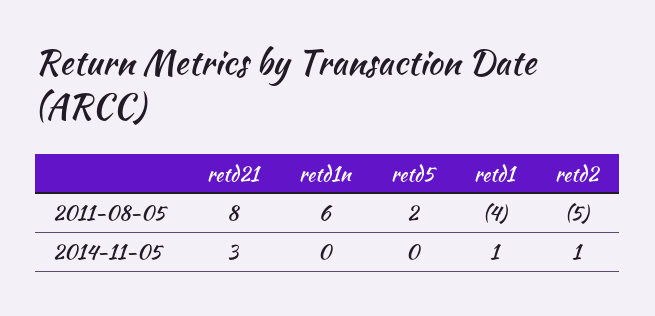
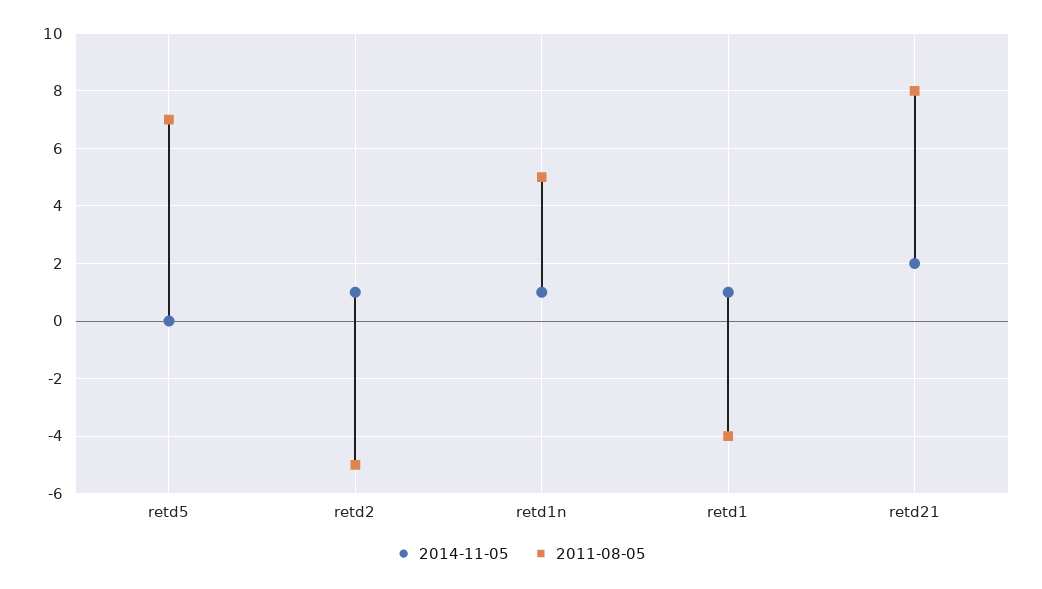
  {
    "2011-08-05": {
      "retd21": 8,
-     "retd1n": 6,
+     "retd1n": 5,
-     "retd5": 2,
+     "retd5": 7,
      "retd1": -4,
      "retd2": -5
    },
    "2014-11-05": {
-     "retd21": 3,
+     "retd21": 2,
-     "retd1n": 0,
+     "retd1n": 1,
      "retd5": 0,
      "retd1": 1,
      "retd2": 1
    }
  }

